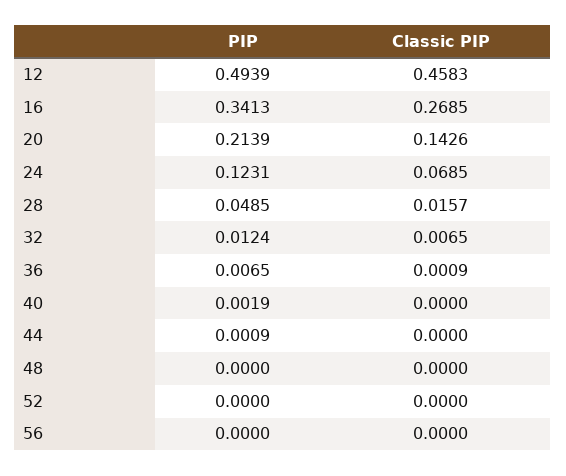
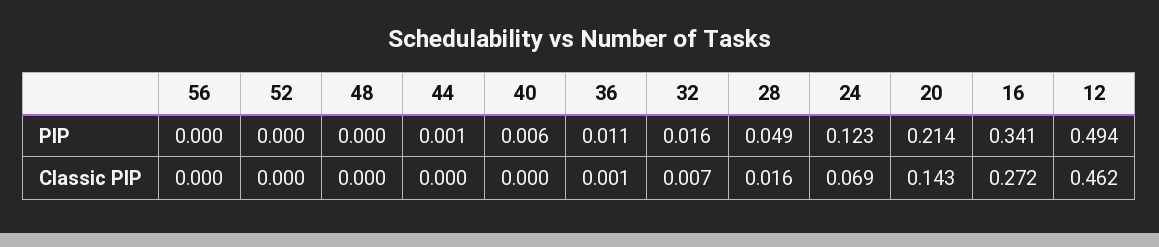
  {
    "PIP": {
      "12": 0.4939,
      "16": 0.3413,
      "20": 0.2139,
      "24": 0.1231,
      "28": 0.0485,
-     "32": 0.0124,
+     "32": 0.016,
-     "36": 0.0065,
+     "36": 0.011,
-     "40": 0.0019,
+     "40": 0.006,
      "44": 0.0009,
      "48": 0,
      "52": 0,
      "56": 0
    },
    "Classic PIP": {
-     "12": 0.4583,
+     "12": 0.462,
-     "16": 0.2685,
+     "16": 0.272,
      "20": 0.1426,
      "24": 0.0685,
      "28": 0.0157,
      "32": 0.0065,
      "36": 0.0009,
      "40": 0,
      "44": 0,
      "48": 0,
      "52": 0,
      "56": 0
    }
  }

